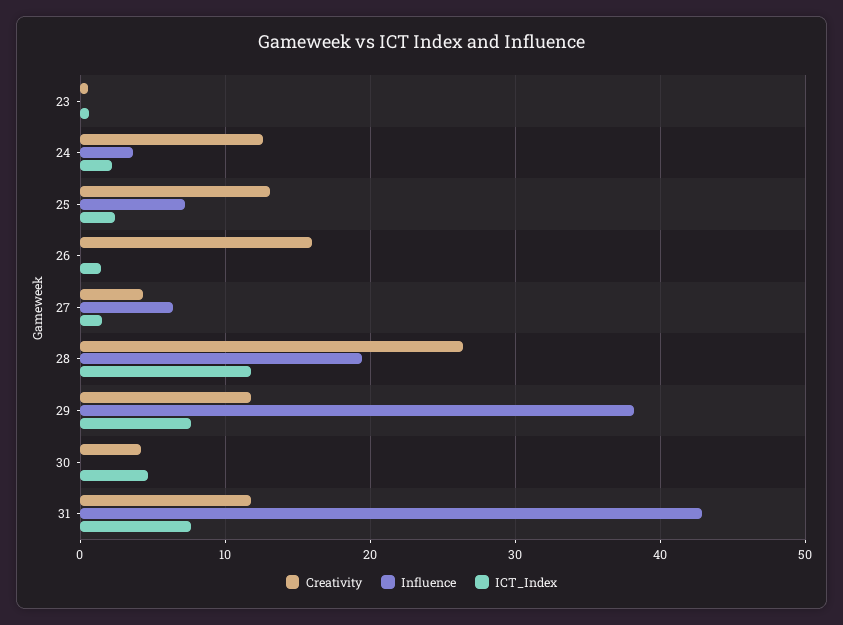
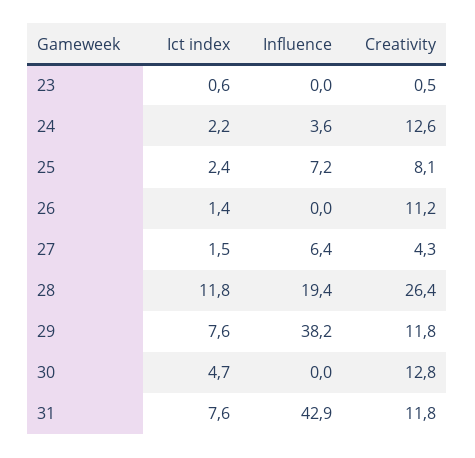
  {
    "Creativity": {
      "23": 0.5,
      "24": 12.6,
-     "25": 13,
+     "25": 8.1,
-     "26": 16,
+     "26": 11.2,
      "27": 4.3,
      "28": 26.4,
      "29": 11.8,
-     "30": 4,
+     "30": 12.8,
      "31": 11.8
    },
    "Influence": {
      "23": 0,
      "24": 3.6,
      "25": 7.2,
      "26": 0,
      "27": 6.4,
      "28": 19.4,
      "29": 38.2,
      "30": 0,
      "31": 42.9
    },
    "ICT_Index": {
      "23": 0.6,
      "24": 2.2,
      "25": 2.4,
      "26": 1.4,
      "27": 1.5,
      "28": 11.8,
      "29": 7.6,
      "30": 4.7,
      "31": 7.6
    }
  }

